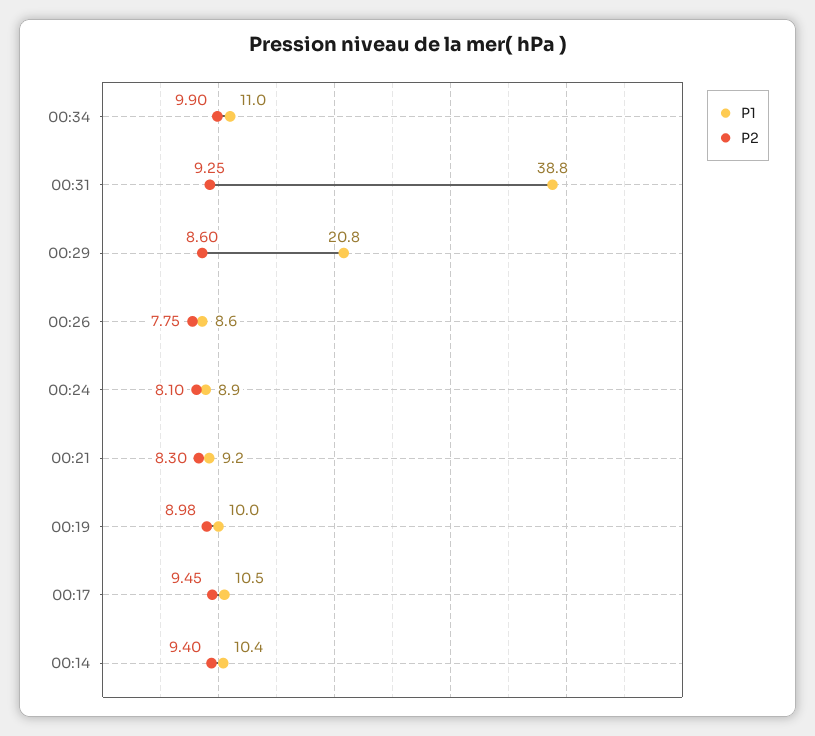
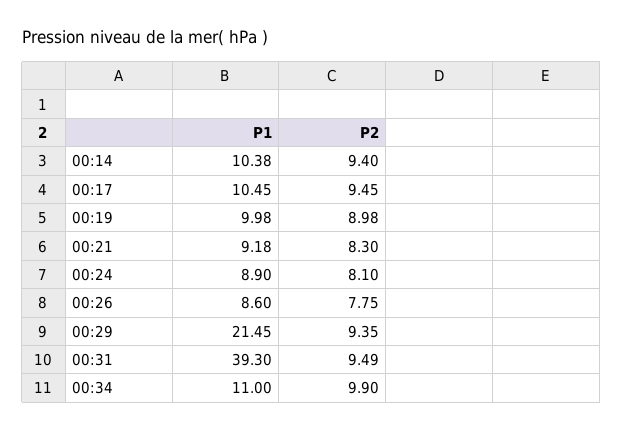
  {
    "P1": {
      "00:34": 11,
-     "00:31": 38.8,
+     "00:31": 39.3,
-     "00:29": 20.8,
+     "00:29": 21.45,
      "00:26": 8.6,
      "00:24": 8.9,
      "00:21": 9.18,
      "00:19": 9.98,
      "00:17": 10.45,
      "00:14": 10.38
    },
    "P2": {
      "00:34": 9.9,
-     "00:31": 9.25,
+     "00:31": 9.49,
-     "00:29": 8.6,
+     "00:29": 9.35,
      "00:26": 7.75,
      "00:24": 8.1,
      "00:21": 8.3,
      "00:19": 8.98,
      "00:17": 9.45,
      "00:14": 9.4
    }
  }

